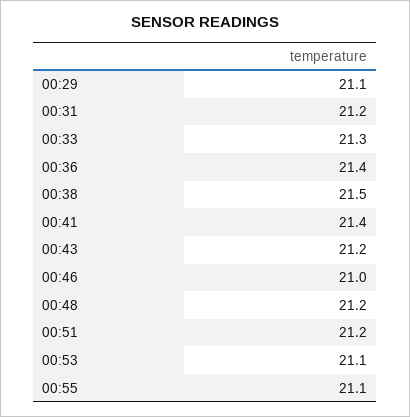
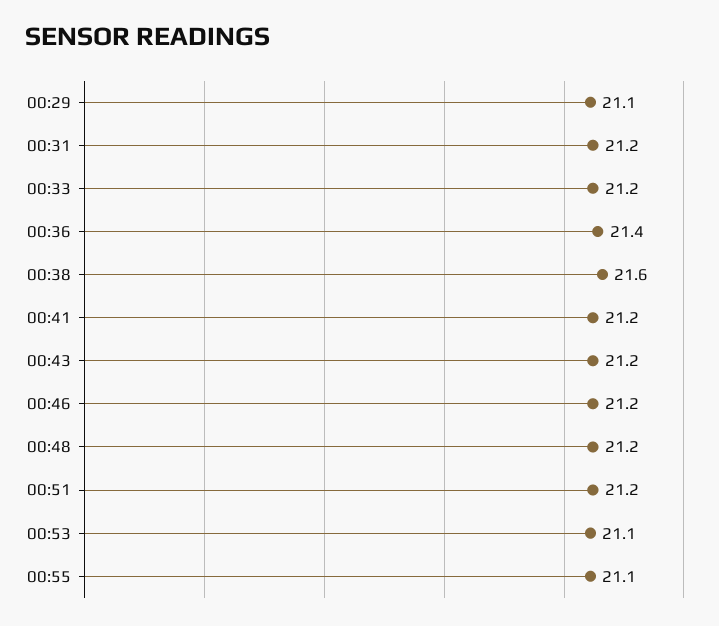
  {
    "00:29": 21.1,
    "00:31": 21.2,
-   "00:33": 21.3,
+   "00:33": 21.2,
    "00:36": 21.4,
-   "00:38": 21.5,
+   "00:38": 21.6,
-   "00:41": 21.4,
+   "00:41": 21.2,
    "00:43": 21.2,
-   "00:46": 21,
+   "00:46": 21.2,
    "00:48": 21.2,
    "00:51": 21.2,
    "00:53": 21.1,
    "00:55": 21.1
  }

